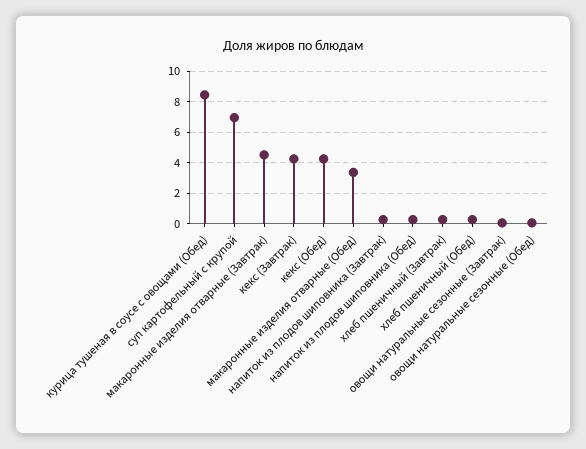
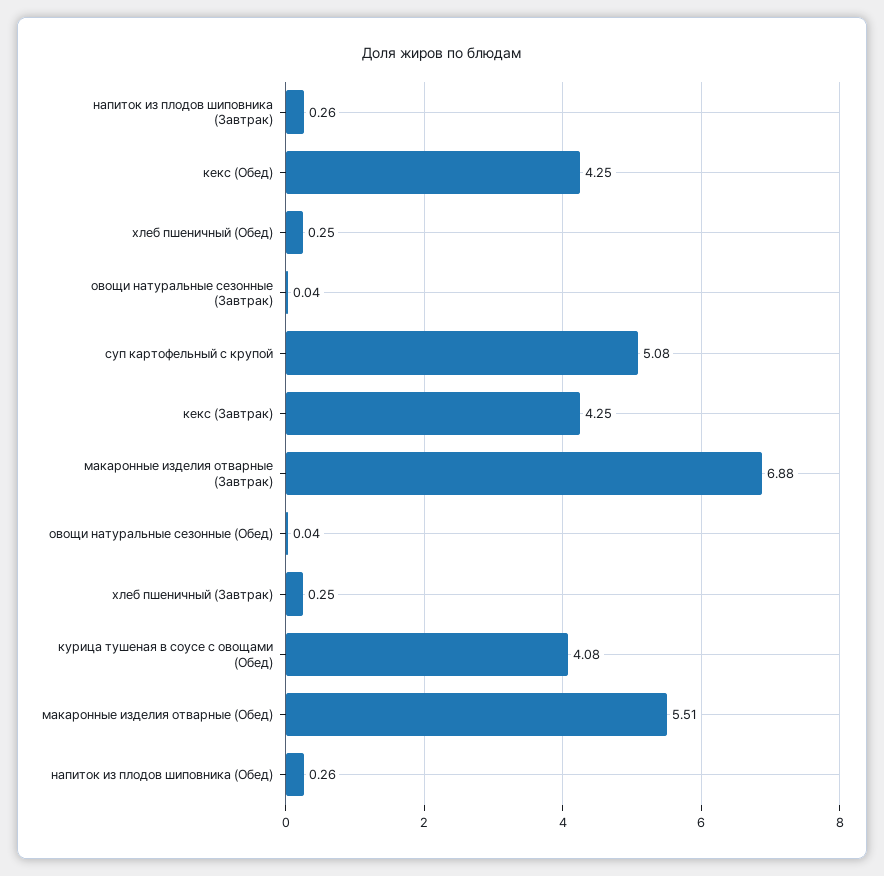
  {
-   "курица тушеная в соусе с овощами (Обед)": 8.5,
+   "курица тушеная в соусе с овощами (Обед)": 4.08,
-   "суп картофельный с крупой": 7,
+   "суп картофельный с крупой": 5.08,
-   "макаронные изделия отварные (Завтрак)": 4.5,
+   "макаронные изделия отварные (Завтрак)": 6.88,
    "кекс (Завтрак)": 4.25,
    "кекс (Обед)": 4.25,
-   "макаронные изделия отварные (Обед)": 3.5,
+   "макаронные изделия отварные (Обед)": 5.51,
    "напиток из плодов шиповника (Завтрак)": 0.26,
    "напиток из плодов шиповника (Обед)": 0.26,
    "хлеб пшеничный (Завтрак)": 0.25,
    "хлеб пшеничный (Обед)": 0.25,
    "овощи натуральные сезонные (Завтрак)": 0.04,
    "овощи натуральные сезонные (Обед)": 0.04
  }

